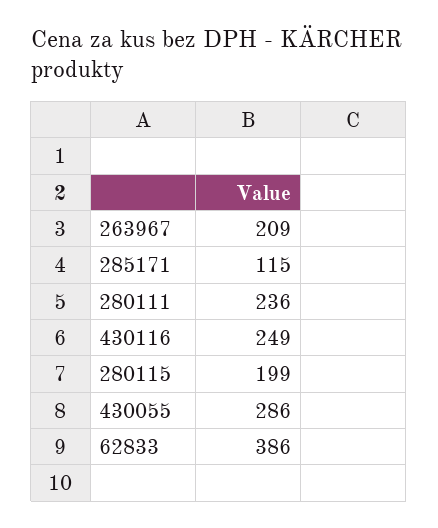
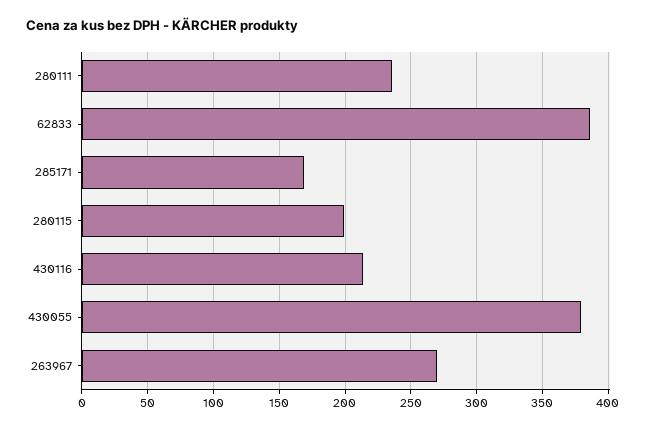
  {
-   "263967": 209,
+   "263967": 270,
-   "285171": 115,
+   "285171": 170,
    "280111": 236,
-   "430116": 249,
+   "430116": 215,
    "280115": 199,
-   "430055": 286,
+   "430055": 380,
    "62833": 386
  }

